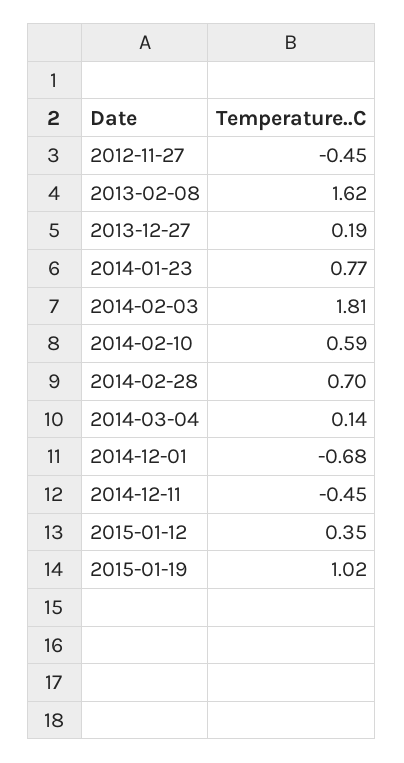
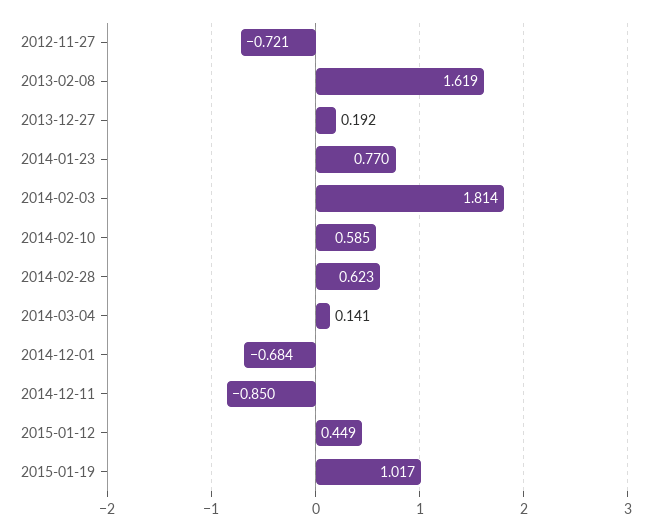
  {
-   "2012-11-27": -0.45,
+   "2012-11-27": -0.721,
    "2013-02-08": 1.619,
    "2013-12-27": 0.192,
    "2014-01-23": 0.77,
    "2014-02-03": 1.814,
    "2014-02-10": 0.585,
-   "2014-02-28": 0.7,
+   "2014-02-28": 0.623,
    "2014-03-04": 0.141,
    "2014-12-01": -0.684,
-   "2014-12-11": -0.45,
+   "2014-12-11": -0.85,
-   "2015-01-12": 0.35,
+   "2015-01-12": 0.449,
    "2015-01-19": 1.017
  }

